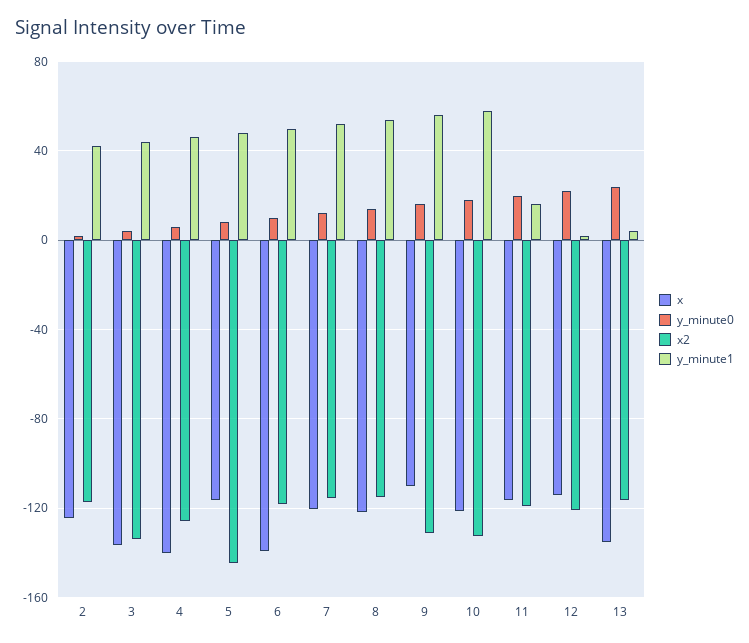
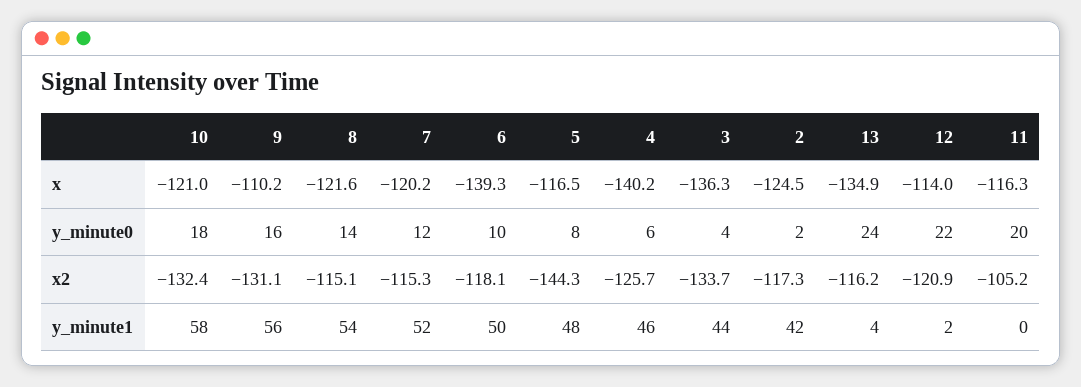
  {
    "x": {
      "2": -124.5,
      "3": -136.3,
      "4": -140.2,
      "5": -116.5,
      "6": -139.3,
      "7": -120.2,
      "8": -121.6,
      "9": -110.2,
      "10": -121,
      "11": -116.3,
      "12": -114,
      "13": -134.9
    },
    "y_minute0": {
      "2": 2,
      "3": 4,
      "4": 6,
      "5": 8,
      "6": 10,
      "7": 12,
      "8": 14,
      "9": 16,
      "10": 18,
      "11": 20,
      "12": 22,
      "13": 24
    },
    "x2": {
      "2": -117.3,
      "3": -133.7,
      "4": -125.7,
      "5": -144.3,
      "6": -118.1,
      "7": -115.3,
      "8": -115.1,
      "9": -131.1,
      "10": -132.4,
-     "11": -120,
+     "11": -105.2,
      "12": -120.9,
      "13": -116.2
    },
    "y_minute1": {
      "2": 42,
      "3": 44,
      "4": 46,
      "5": 48,
      "6": 50,
      "7": 52,
      "8": 54,
      "9": 56,
      "10": 58,
-     "11": 15,
+     "11": 0,
      "12": 2,
      "13": 4
    }
  }

